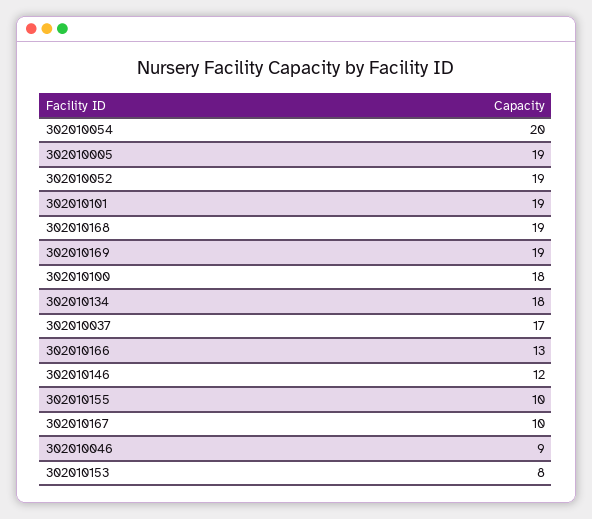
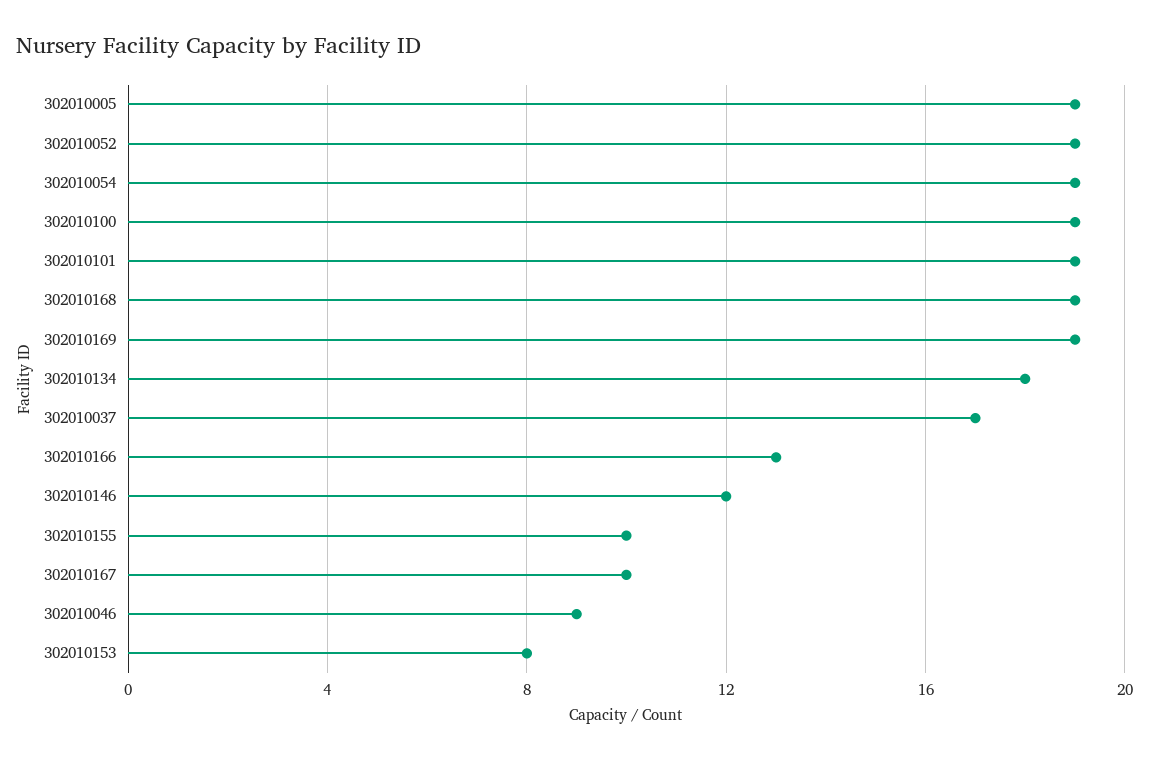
  {
-   "302010054": 20,
+   "302010054": 19,
    "302010005": 19,
    "302010052": 19,
    "302010101": 19,
    "302010168": 19,
    "302010169": 19,
-   "302010100": 18,
+   "302010100": 19,
    "302010134": 18,
    "302010037": 17,
    "302010166": 13,
    "302010146": 12,
    "302010155": 10,
    "302010167": 10,
    "302010046": 9,
    "302010153": 8
  }

